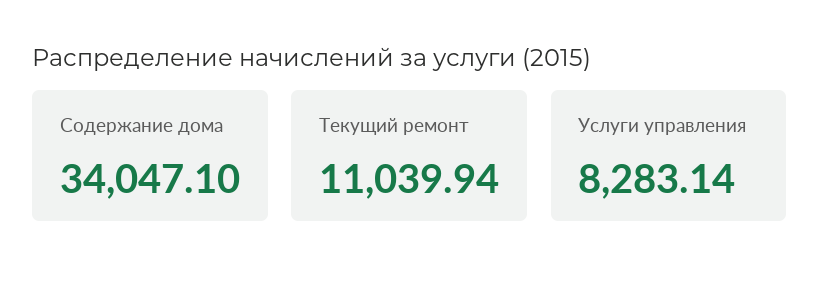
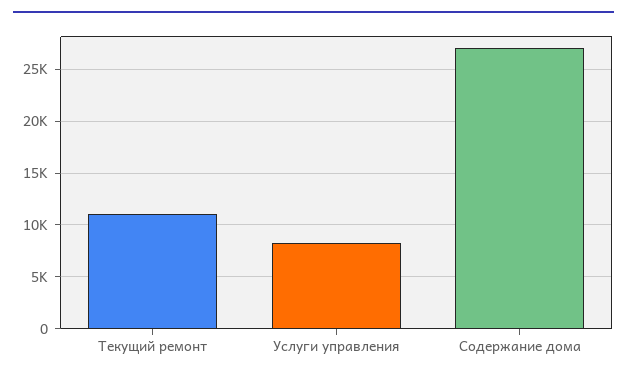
  {
-   "Содержание дома": 34047.1,
+   "Содержание дома": 27000,
    "Текущий ремонт": 11039.94,
    "Услуги управления": 8283.14
  }

